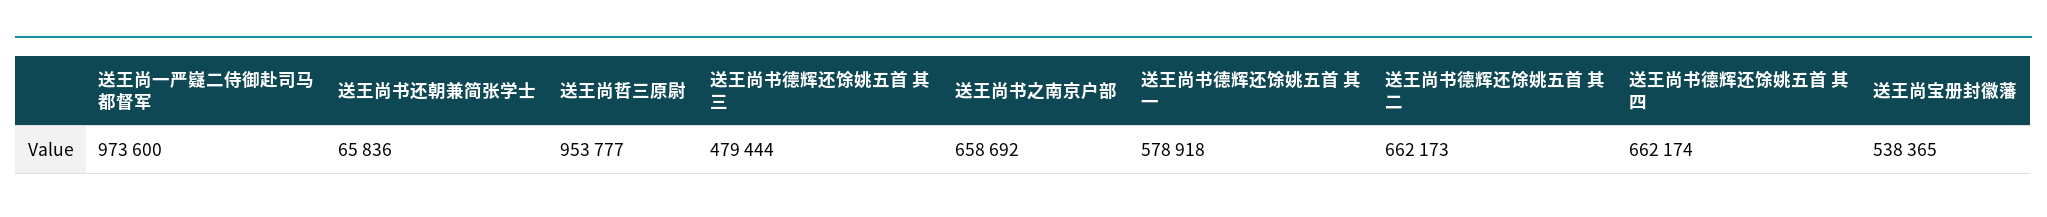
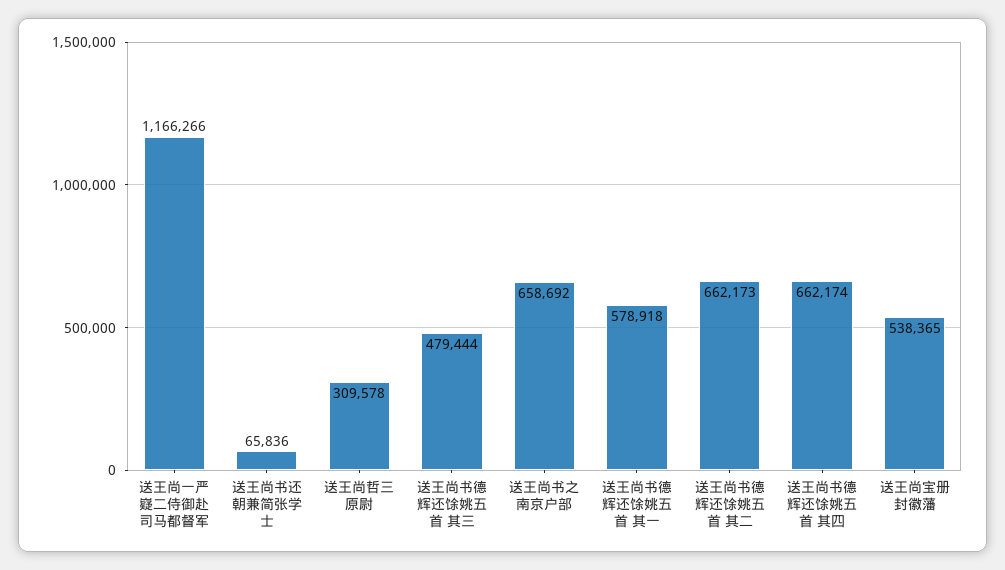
  {
-   "送王尚一严嶷二侍御赴司马都督军": 973600,
+   "送王尚一严嶷二侍御赴司马都督军": 1166266,
    "送王尚书还朝兼简张学士": 65836,
-   "送王尚哲三原尉": 953777,
+   "送王尚哲三原尉": 309578,
    "送王尚书德辉还馀姚五首 其三": 479444,
    "送王尚书之南京户部": 658692,
    "送王尚书德辉还馀姚五首 其一": 578918,
    "送王尚书德辉还馀姚五首 其二": 662173,
    "送王尚书德辉还馀姚五首 其四": 662174,
    "送王尚宝册封徽藩": 538365
  }

